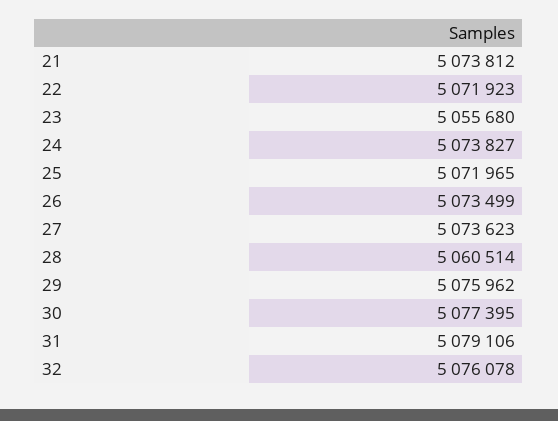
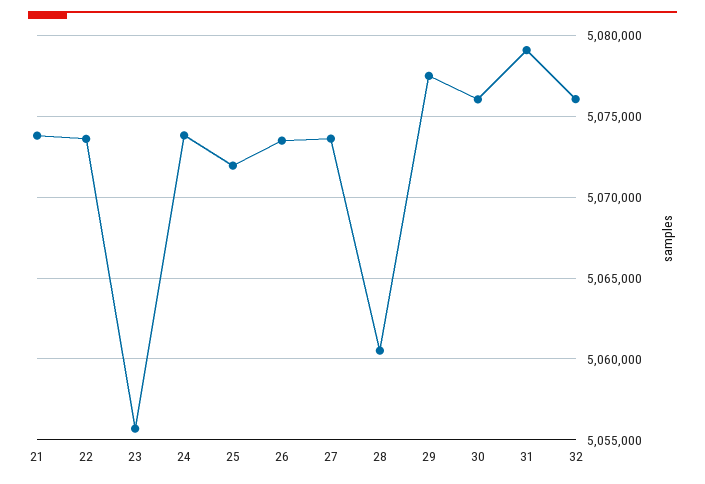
  {
    "21": 5073812,
-   "22": 5071923,
+   "22": 5073500,
    "23": 5055680,
    "24": 5073827,
    "25": 5071965,
    "26": 5073499,
    "27": 5073623,
    "28": 5060514,
-   "29": 5075962,
+   "29": 5077500,
-   "30": 5077395,
+   "30": 5076000,
    "31": 5079106,
    "32": 5076078
  }

